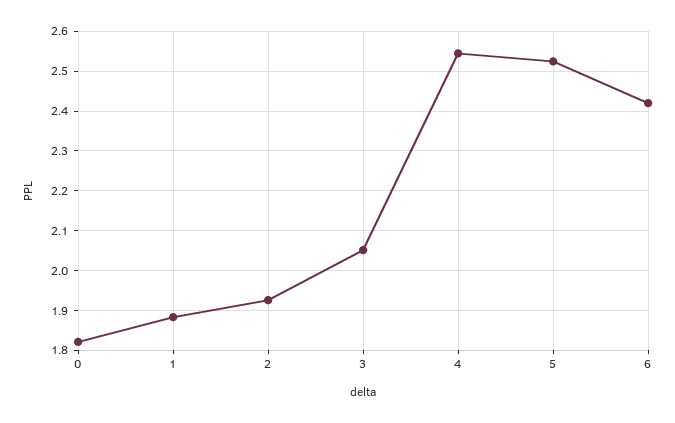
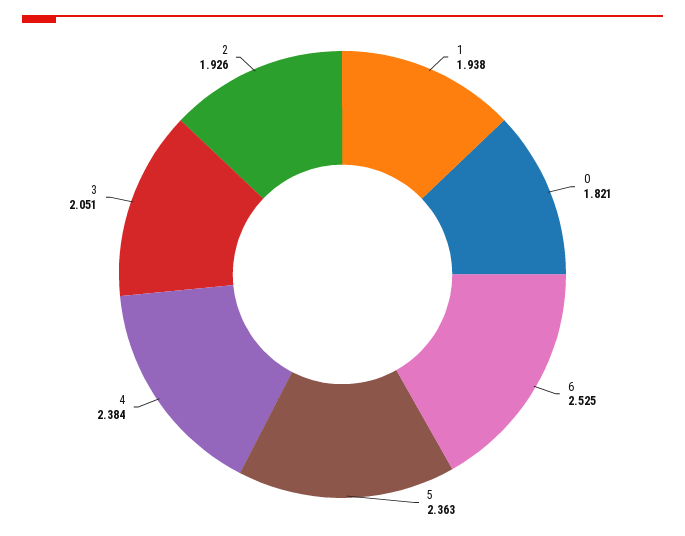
  {
    "0": 1.821,
-   "1": 1.88,
+   "1": 1.938,
    "2": 1.926,
    "3": 2.051,
-   "4": 2.54,
+   "4": 2.384,
-   "5": 2.52,
+   "5": 2.363,
-   "6": 2.42
+   "6": 2.525
  }

